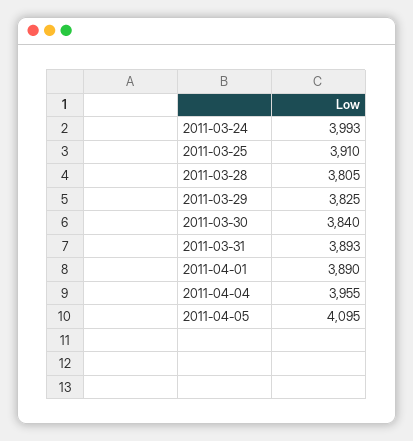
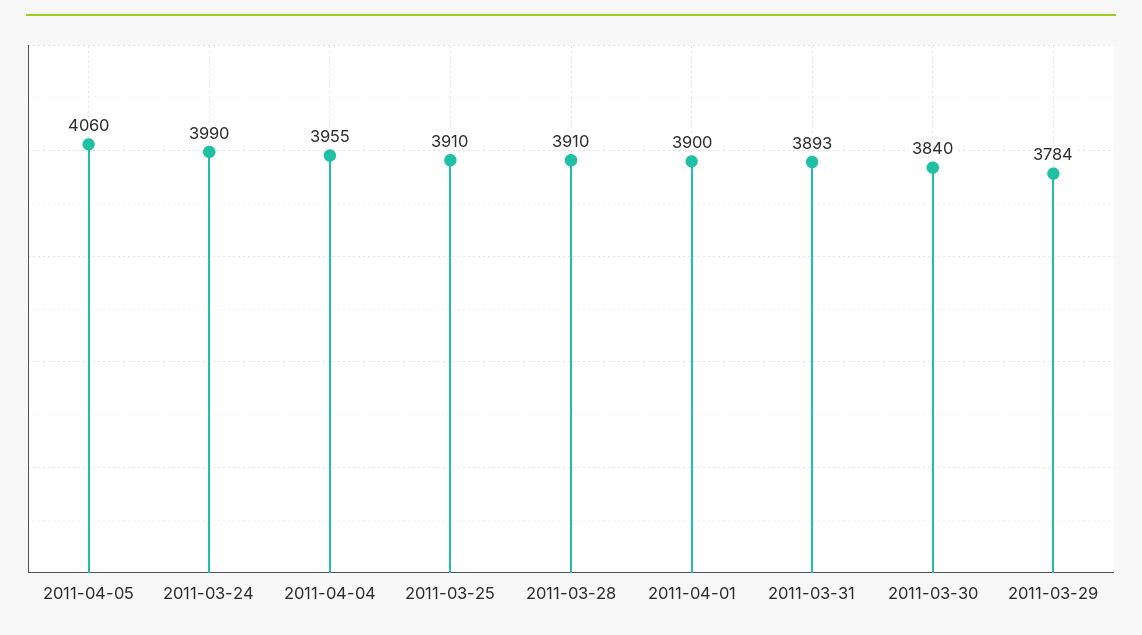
  {
-   "2011-03-24": 3993,
+   "2011-03-24": 3990,
    "2011-03-25": 3910,
-   "2011-03-28": 3805,
+   "2011-03-28": 3910,
-   "2011-03-29": 3825,
+   "2011-03-29": 3784,
    "2011-03-30": 3840,
    "2011-03-31": 3893,
-   "2011-04-01": 3890,
+   "2011-04-01": 3900,
    "2011-04-04": 3955,
-   "2011-04-05": 4095
+   "2011-04-05": 4060
  }

